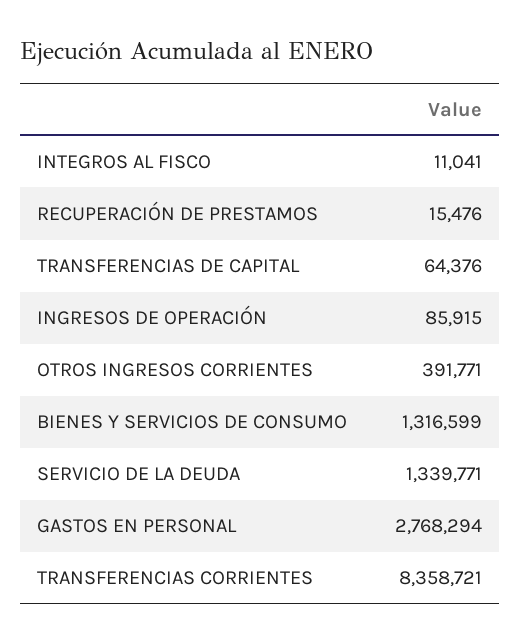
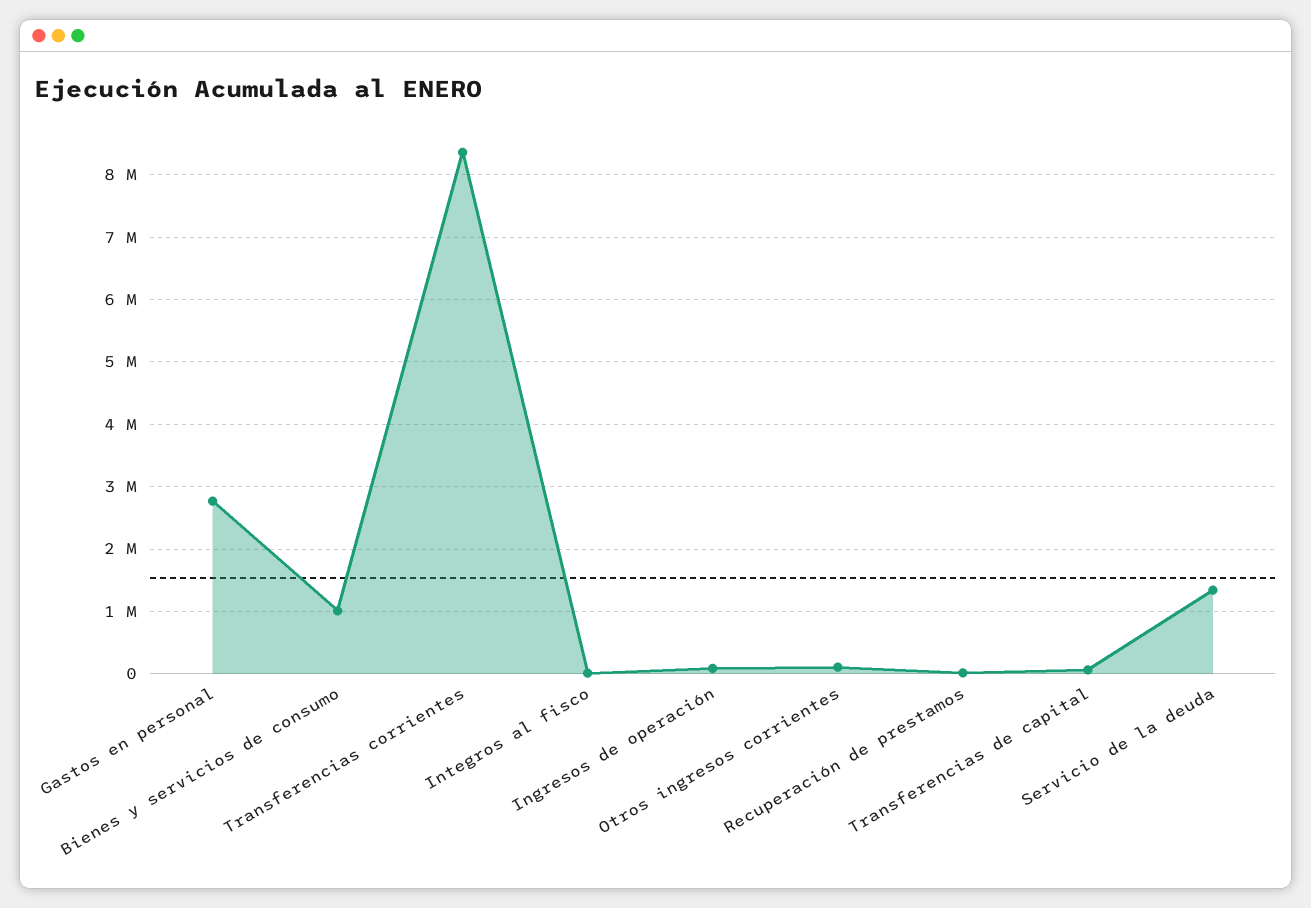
  {
    "INTEGROS AL FISCO": 11041,
    "RECUPERACIÓN DE PRESTAMOS": 15476,
    "TRANSFERENCIAS DE CAPITAL": 64376,
    "INGRESOS DE OPERACIÓN": 85915,
-   "OTROS INGRESOS CORRIENTES": 391771,
+   "OTROS INGRESOS CORRIENTES": 100000,
-   "BIENES Y SERVICIOS DE CONSUMO": 1316599,
+   "BIENES Y SERVICIOS DE CONSUMO": 1000000,
    "SERVICIO DE LA DEUDA": 1339771,
    "GASTOS EN PERSONAL": 2768294,
    "TRANSFERENCIAS CORRIENTES": 8358721
  }

